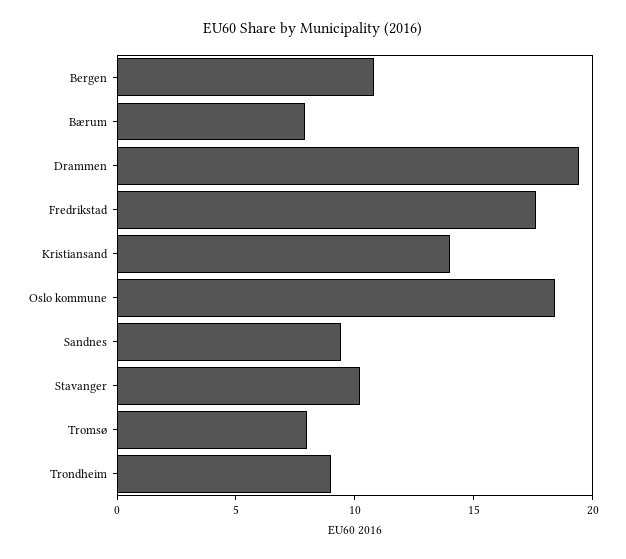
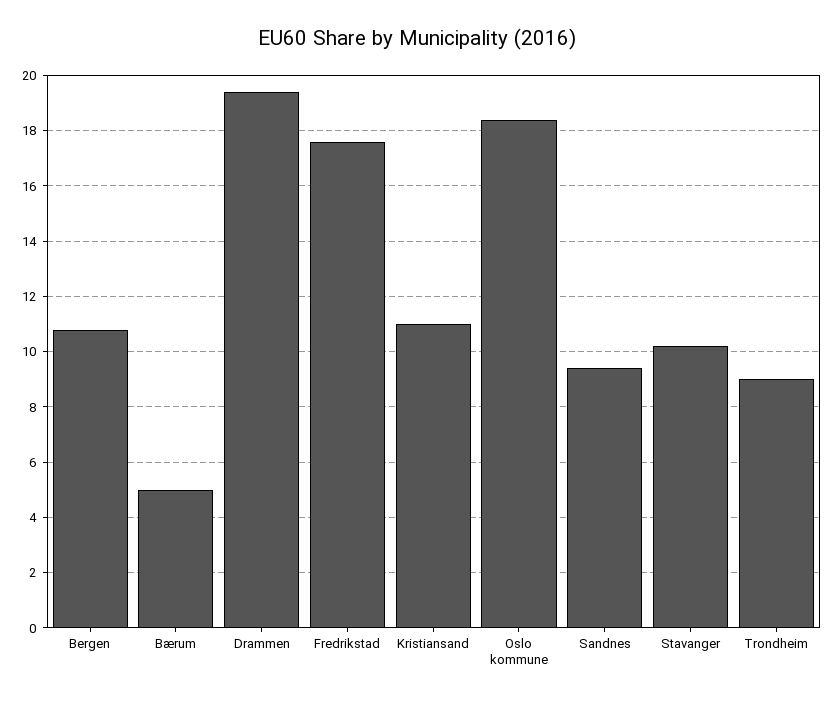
  {
    "Bergen": 11,
-   "Bærum": 8,
+   "Bærum": 5,
    "Drammen": 19.5,
    "Fredrikstad": 17.5,
-   "Kristiansand": 14,
+   "Kristiansand": 11,
    "Oslo kommune": 18.5,
    "Sandnes": 9.5,
    "Stavanger": 10,
-   "Tromsø": 8,
    "Trondheim": 9
  }

